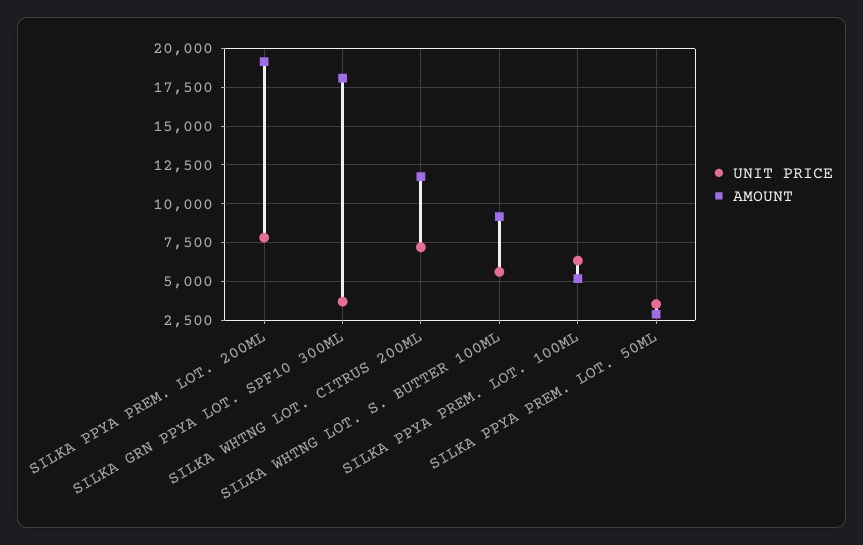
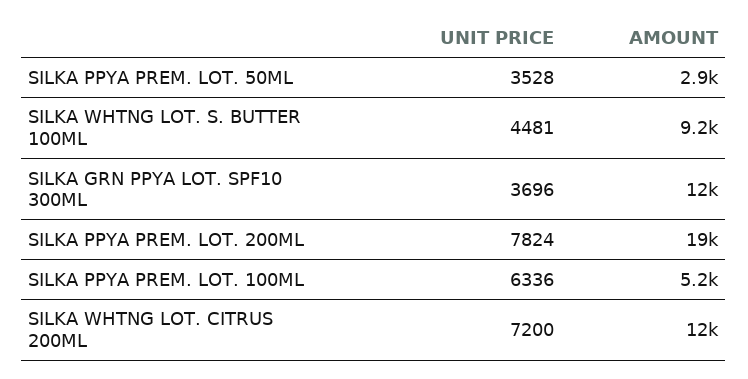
  {
    "UNIT PRICE": {
      "SILKA PPYA PREM. LOT. 200ML": 7824,
      "SILKA GRN PPYA LOT. SPF10 300ML": 3696,
      "SILKA WHTNG LOT. CITRUS 200ML": 7200,
-     "SILKA WHTNG LOT. S. BUTTER 100ML": 5500,
+     "SILKA WHTNG LOT. S. BUTTER 100ML": 4481,
      "SILKA PPYA PREM. LOT. 100ML": 6336,
      "SILKA PPYA PREM. LOT. 50ML": 3528
    },
    "AMOUNT": {
      "SILKA PPYA PREM. LOT. 200ML": 19000,
-     "SILKA GRN PPYA LOT. SPF10 300ML": 18000,
+     "SILKA GRN PPYA LOT. SPF10 300ML": 12000,
      "SILKA WHTNG LOT. CITRUS 200ML": 12000,
      "SILKA WHTNG LOT. S. BUTTER 100ML": 9200,
      "SILKA PPYA PREM. LOT. 100ML": 5200,
      "SILKA PPYA PREM. LOT. 50ML": 2900
    }
  }

